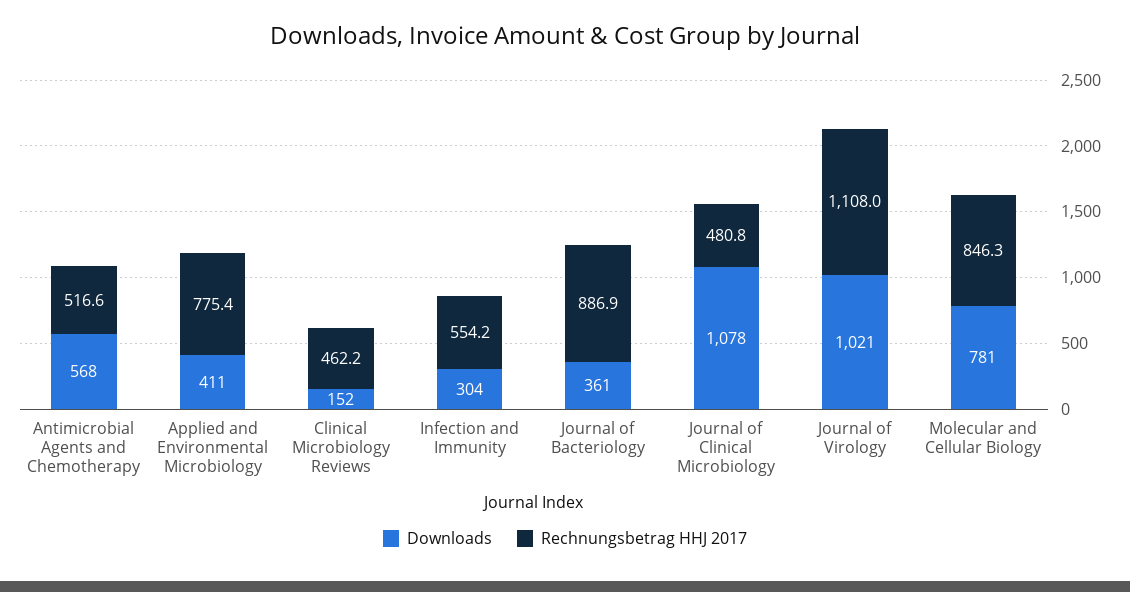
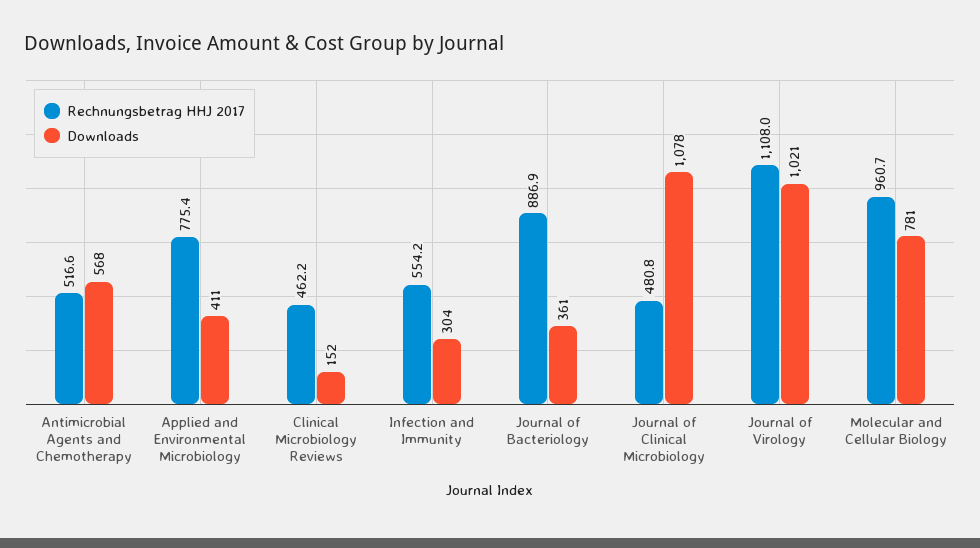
  {
    "Downloads": {
      "Antimicrobial Agents and Chemotherapy": 568,
      "Applied and Environmental Microbiology": 411,
      "Clinical Microbiology Reviews": 152,
      "Infection and Immunity": 304,
      "Journal of Bacteriology": 361,
      "Journal of Clinical Microbiology": 1078,
      "Journal of Virology": 1021,
      "Molecular and Cellular Biology": 781
    },
    "Rechnungsbetrag HHJ 2017": {
      "Antimicrobial Agents and Chemotherapy": 516.6,
      "Applied and Environmental Microbiology": 775.4,
      "Clinical Microbiology Reviews": 462.2,
      "Infection and Immunity": 554.2,
      "Journal of Bacteriology": 886.9,
      "Journal of Clinical Microbiology": 480.8,
      "Journal of Virology": 1108,
-     "Molecular and Cellular Biology": 846.3
+     "Molecular and Cellular Biology": 960.7
    }
  }

